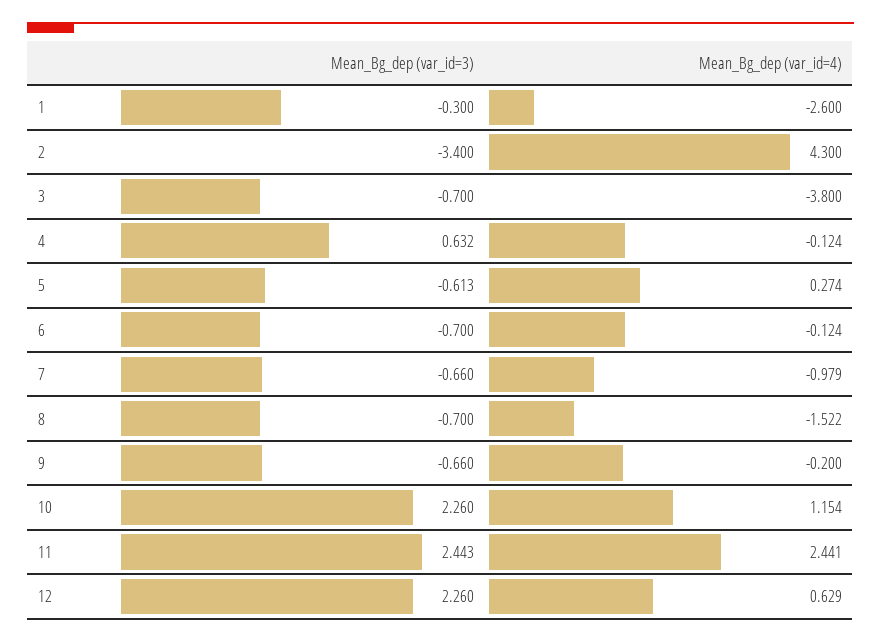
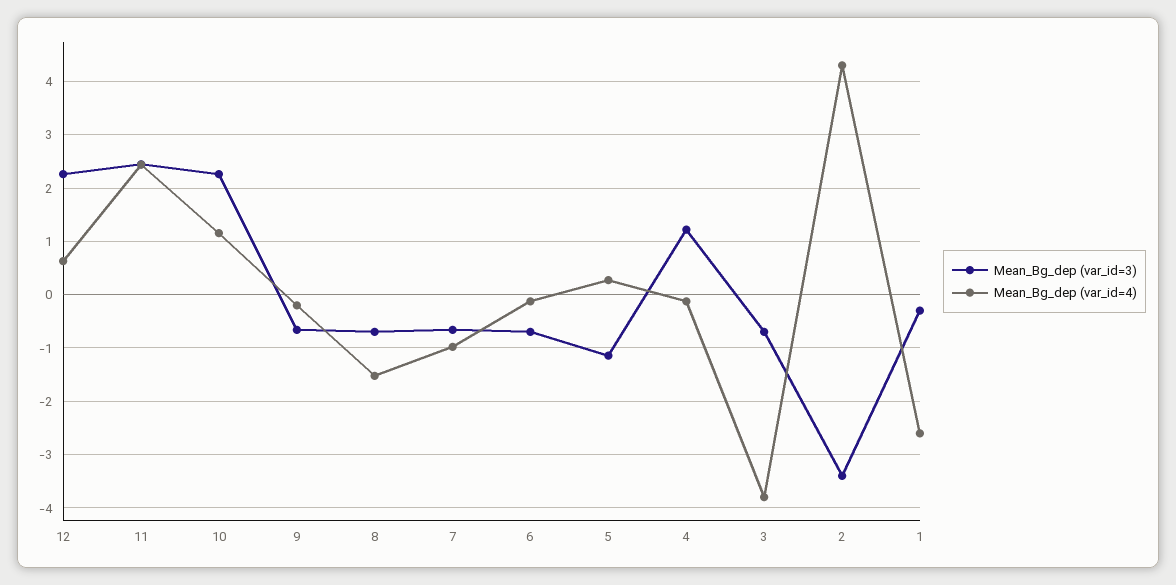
  {
    "Mean_Bg_dep (var_id=3)": {
      "1": -0.3,
      "2": -3.4,
      "3": -0.7,
-     "4": 0.632,
+     "4": 1.2,
-     "5": -0.613,
+     "5": -1.2,
      "6": -0.7,
      "7": -0.66,
      "8": -0.7,
      "9": -0.66,
      "10": 2.26,
      "11": 2.443,
      "12": 2.26
    },
    "Mean_Bg_dep (var_id=4)": {
      "1": -2.6,
      "2": 4.3,
      "3": -3.8,
      "4": -0.124,
      "5": 0.274,
      "6": -0.124,
      "7": -0.979,
      "8": -1.522,
      "9": -0.2,
      "10": 1.154,
      "11": 2.441,
      "12": 0.629
    }
  }

